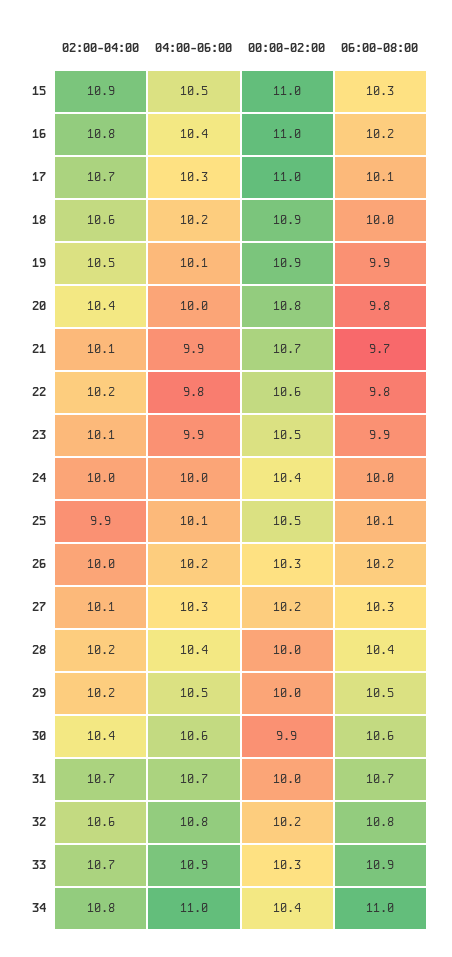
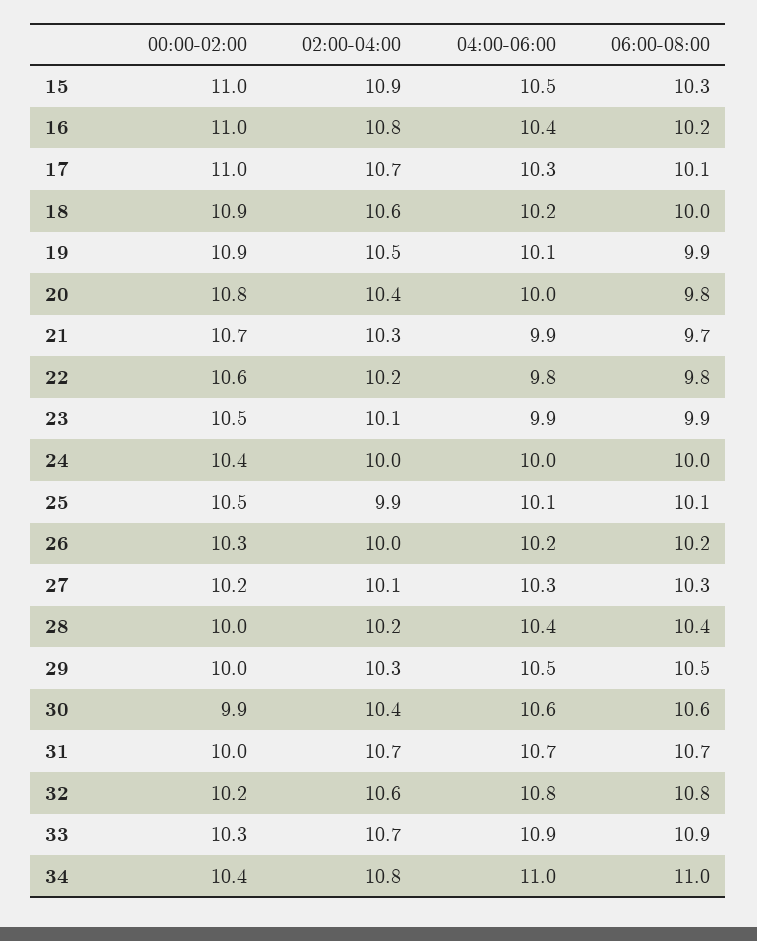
  {
    "02:00-04:00": {
      "15": 10.9,
      "16": 10.8,
      "17": 10.7,
      "18": 10.6,
      "19": 10.5,
      "20": 10.4,
-     "21": 10.1,
+     "21": 10.3,
      "22": 10.2,
      "23": 10.1,
      "24": 10,
      "25": 9.9,
      "26": 10,
      "27": 10.1,
      "28": 10.2,
-     "29": 10.2,
+     "29": 10.3,
      "30": 10.4,
      "31": 10.7,
      "32": 10.6,
      "33": 10.7,
      "34": 10.8
    },
    "04:00-06:00": {
      "15": 10.5,
      "16": 10.4,
      "17": 10.3,
      "18": 10.2,
      "19": 10.1,
      "20": 10,
      "21": 9.9,
      "22": 9.8,
      "23": 9.9,
      "24": 10,
      "25": 10.1,
      "26": 10.2,
      "27": 10.3,
      "28": 10.4,
      "29": 10.5,
      "30": 10.6,
      "31": 10.7,
      "32": 10.8,
      "33": 10.9,
      "34": 11
    },
    "00:00-02:00": {
      "15": 11,
      "16": 11,
      "17": 11,
      "18": 10.9,
      "19": 10.9,
      "20": 10.8,
      "21": 10.7,
      "22": 10.6,
      "23": 10.5,
      "24": 10.4,
      "25": 10.5,
      "26": 10.3,
      "27": 10.2,
      "28": 10,
      "29": 10,
      "30": 9.9,
      "31": 10,
      "32": 10.2,
      "33": 10.3,
      "34": 10.4
    },
    "06:00-08:00": {
      "15": 10.3,
      "16": 10.2,
      "17": 10.1,
      "18": 10,
      "19": 9.9,
      "20": 9.8,
      "21": 9.7,
      "22": 9.8,
      "23": 9.9,
      "24": 10,
      "25": 10.1,
      "26": 10.2,
      "27": 10.3,
      "28": 10.4,
      "29": 10.5,
      "30": 10.6,
      "31": 10.7,
      "32": 10.8,
      "33": 10.9,
      "34": 11
    }
  }

